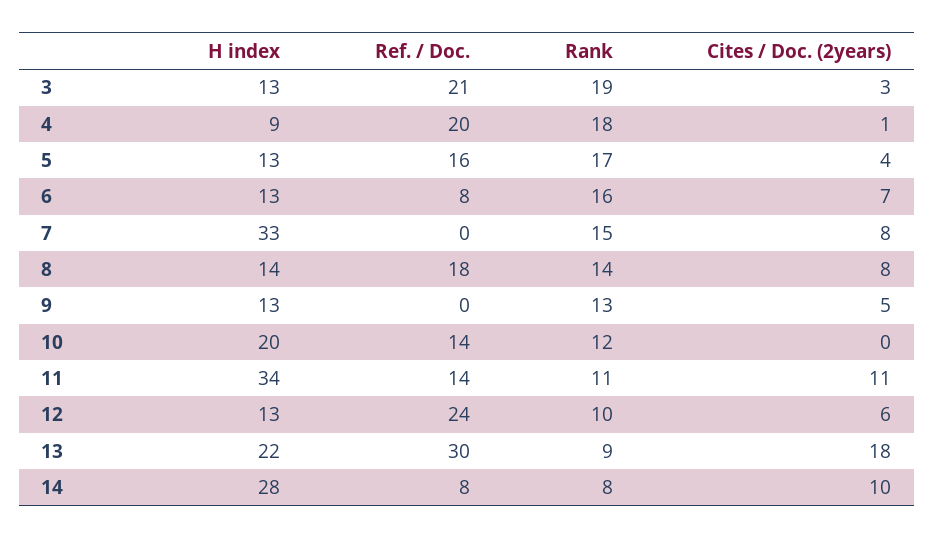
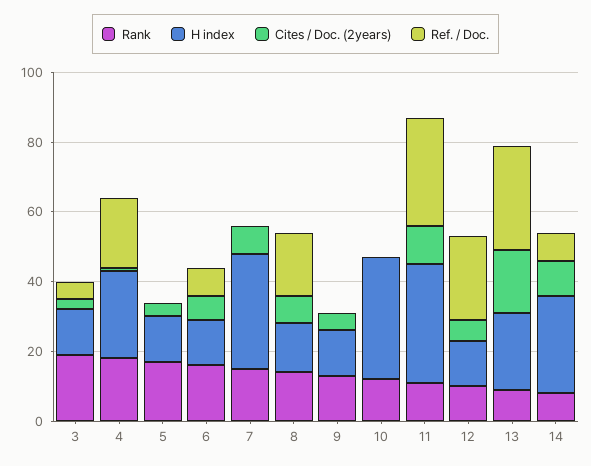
  {
    "H index": {
      "3": 13,
-     "4": 9,
+     "4": 25,
      "5": 13,
      "6": 13,
      "7": 33,
      "8": 14,
      "9": 13,
-     "10": 20,
+     "10": 35,
      "11": 34,
      "12": 13,
      "13": 22,
      "14": 28
    },
    "Ref. / Doc.": {
-     "3": 21,
+     "3": 5,
      "4": 20,
-     "5": 16,
+     "5": 0,
      "6": 8,
      "7": 0,
      "8": 18,
      "9": 0,
-     "10": 14,
+     "10": 0,
-     "11": 14,
+     "11": 30,
      "12": 24,
      "13": 30,
      "14": 8
    },
    "Rank": {
      "3": 19,
      "4": 18,
      "5": 17,
      "6": 16,
      "7": 15,
      "8": 14,
      "9": 13,
      "10": 12,
      "11": 11,
      "12": 10,
      "13": 9,
      "14": 8
    },
    "Cites / Doc. (2years)": {
      "3": 3,
      "4": 1,
      "5": 4,
      "6": 7,
      "7": 8,
      "8": 8,
      "9": 5,
      "10": 0,
      "11": 11,
      "12": 6,
      "13": 18,
      "14": 10
    }
  }

